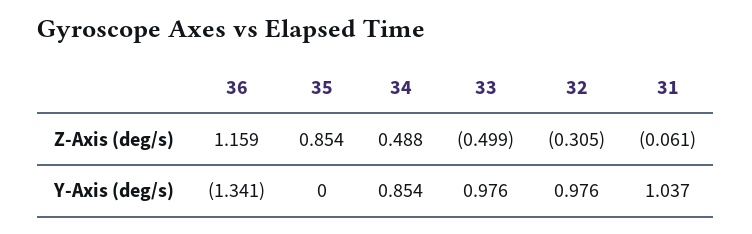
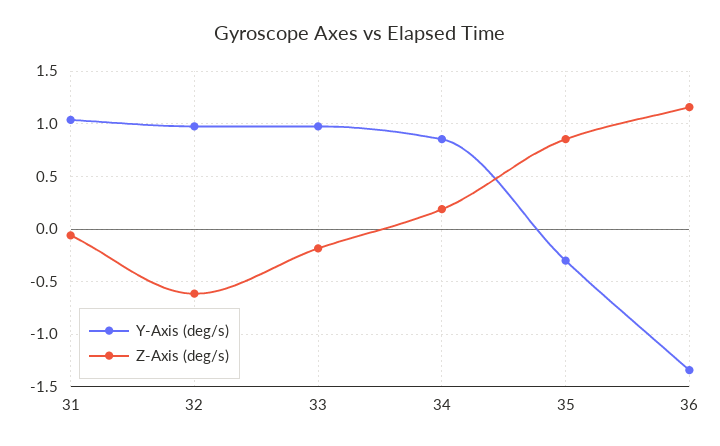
  {
    "Z-Axis (deg/s)": {
      "36": 1.159,
      "35": 0.854,
-     "34": 0.488,
+     "34": 0.2,
-     "33": -0.499,
+     "33": -0.2,
-     "32": -0.305,
+     "32": -0.6,
      "31": -0.061
    },
    "Y-Axis (deg/s)": {
      "36": -1.341,
-     "35": 0,
+     "35": -0.3,
      "34": 0.854,
      "33": 0.976,
      "32": 0.976,
      "31": 1.037
    }
  }

